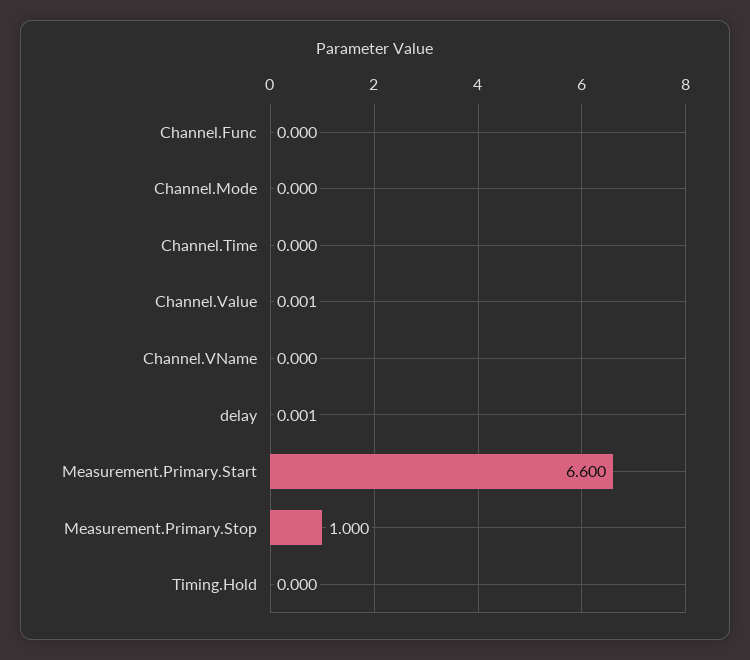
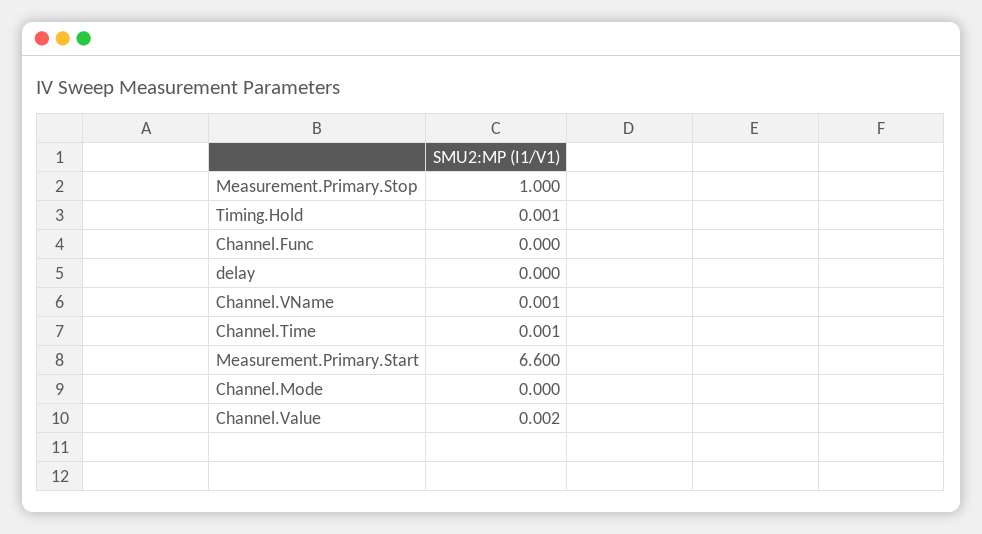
  {
    "Channel.Func": 0,
    "Channel.Mode": 0,
-   "Channel.Time": 0,
+   "Channel.Time": 0.001,
-   "Channel.Value": 0.001,
+   "Channel.Value": 0.002,
-   "Channel.VName": 0,
+   "Channel.VName": 0.001,
-   "delay": 0.001,
+   "delay": 0,
    "Measurement.Primary.Start": 6.6,
    "Measurement.Primary.Stop": 1,
-   "Timing.Hold": 0
+   "Timing.Hold": 0.001
  }

